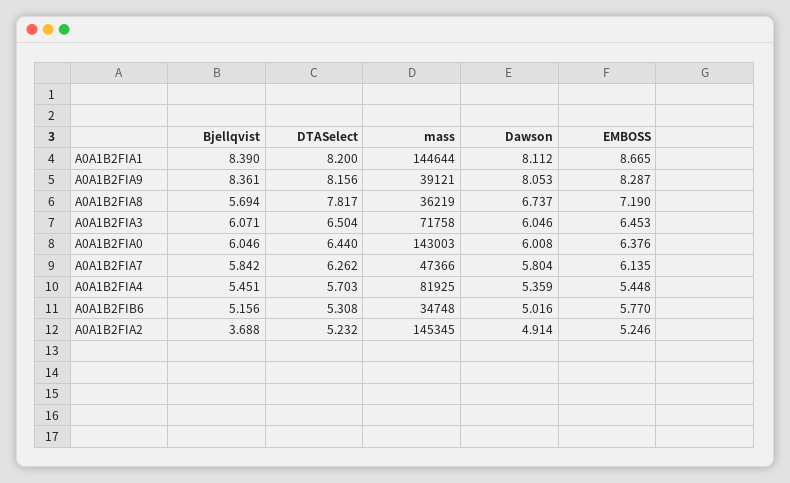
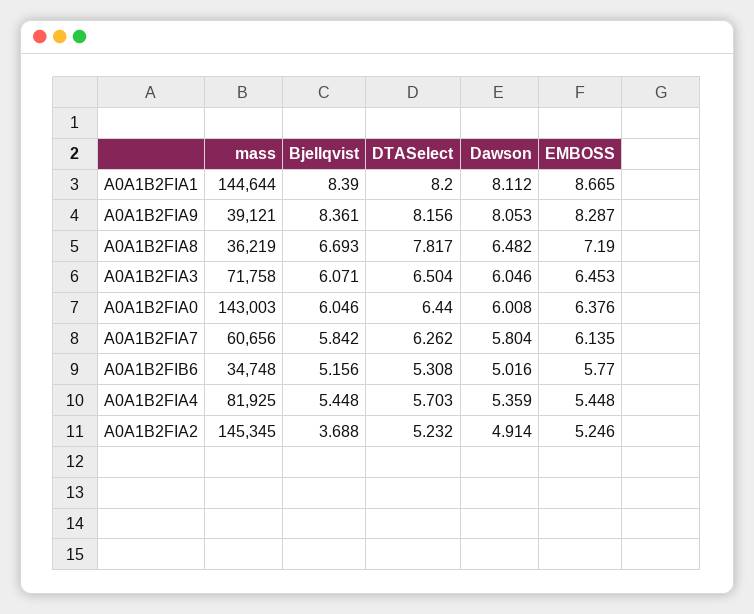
  {
    "Bjellqvist": {
      "A0A1B2FIA1": 8.39,
      "A0A1B2FIA9": 8.361,
-     "A0A1B2FIA8": 5.694,
+     "A0A1B2FIA8": 6.693,
      "A0A1B2FIA3": 6.071,
      "A0A1B2FIA0": 6.046,
      "A0A1B2FIA7": 5.842,
-     "A0A1B2FIA4": 5.451,
+     "A0A1B2FIA4": 5.448,
      "A0A1B2FIB6": 5.156,
      "A0A1B2FIA2": 3.688
    },
    "DTASelect": {
      "A0A1B2FIA1": 8.2,
      "A0A1B2FIA9": 8.156,
      "A0A1B2FIA8": 7.817,
      "A0A1B2FIA3": 6.504,
      "A0A1B2FIA0": 6.44,
      "A0A1B2FIA7": 6.262,
      "A0A1B2FIA4": 5.703,
      "A0A1B2FIB6": 5.308,
      "A0A1B2FIA2": 5.232
    },
    "mass": {
      "A0A1B2FIA1": 144644,
      "A0A1B2FIA9": 39121,
      "A0A1B2FIA8": 36219,
      "A0A1B2FIA3": 71758,
      "A0A1B2FIA0": 143003,
-     "A0A1B2FIA7": 47366,
+     "A0A1B2FIA7": 60656,
      "A0A1B2FIA4": 81925,
      "A0A1B2FIB6": 34748,
      "A0A1B2FIA2": 145345
    },
    "Dawson": {
      "A0A1B2FIA1": 8.112,
      "A0A1B2FIA9": 8.053,
-     "A0A1B2FIA8": 6.737,
+     "A0A1B2FIA8": 6.482,
      "A0A1B2FIA3": 6.046,
      "A0A1B2FIA0": 6.008,
      "A0A1B2FIA7": 5.804,
      "A0A1B2FIA4": 5.359,
      "A0A1B2FIB6": 5.016,
      "A0A1B2FIA2": 4.914
    },
    "EMBOSS": {
      "A0A1B2FIA1": 8.665,
      "A0A1B2FIA9": 8.287,
      "A0A1B2FIA8": 7.19,
      "A0A1B2FIA3": 6.453,
      "A0A1B2FIA0": 6.376,
      "A0A1B2FIA7": 6.135,
      "A0A1B2FIA4": 5.448,
      "A0A1B2FIB6": 5.77,
      "A0A1B2FIA2": 5.246
    }
  }

